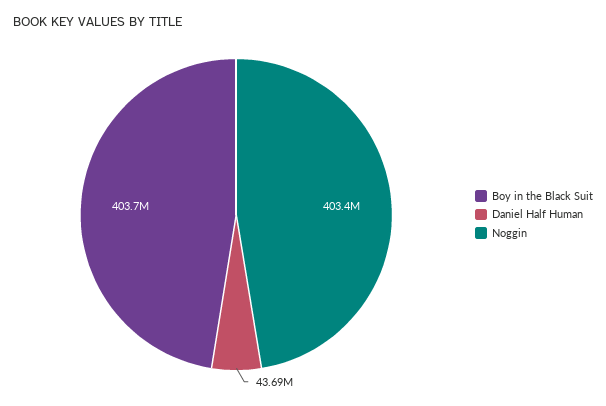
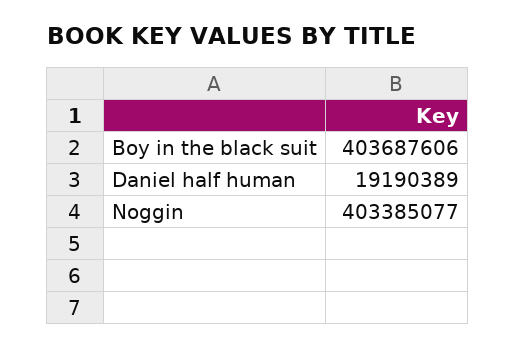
  {
    "Boy in the Black Suit": 403687606,
-   "Daniel Half Human": 43690000,
+   "Daniel Half Human": 19190389,
    "Noggin": 403385077
  }

